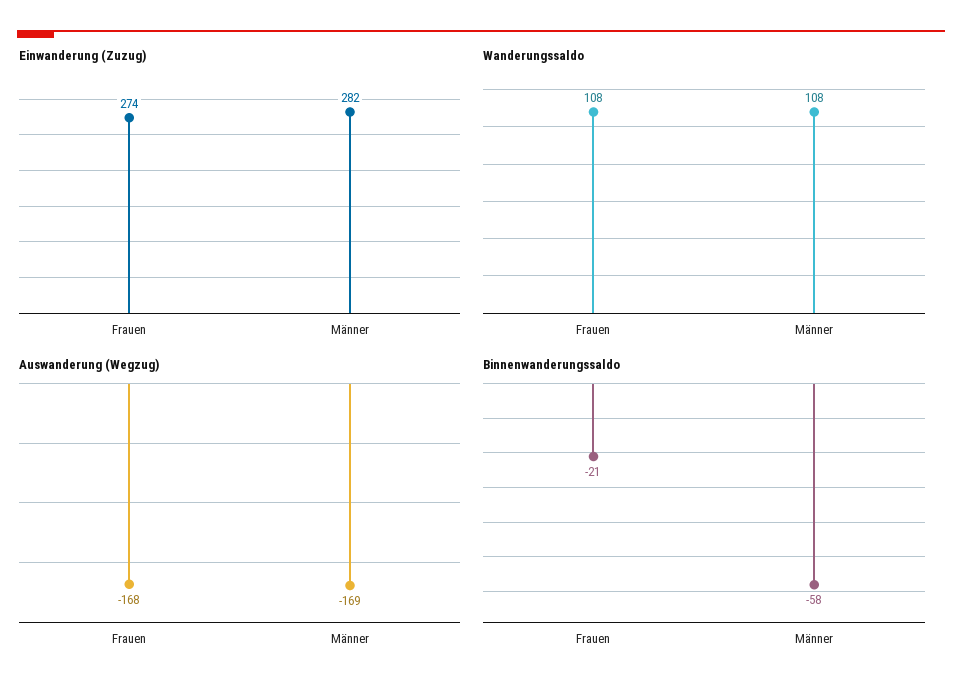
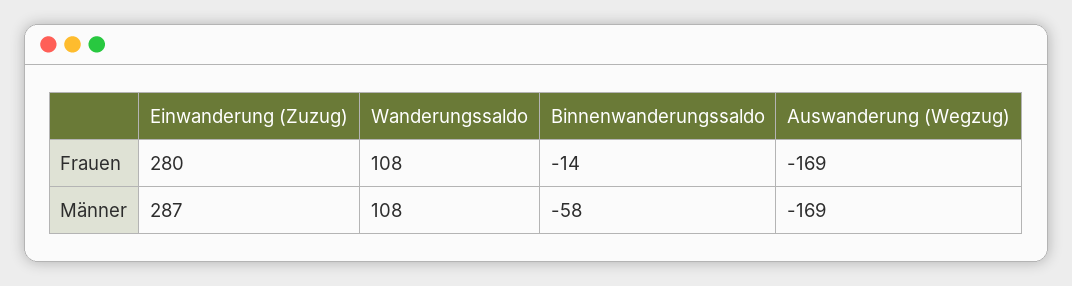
  {
    "Einwanderung (Zuzug)": {
-     "Frauen": 274,
+     "Frauen": 280,
-     "Männer": 282
+     "Männer": 287
    },
    "Wanderungssaldo": {
      "Frauen": 108,
      "Männer": 108
    },
    "Auswanderung (Wegzug)": {
-     "Frauen": -168,
+     "Frauen": -169,
      "Männer": -169
    },
    "Binnenwanderungssaldo": {
-     "Frauen": -21,
+     "Frauen": -14,
      "Männer": -58
    }
  }

